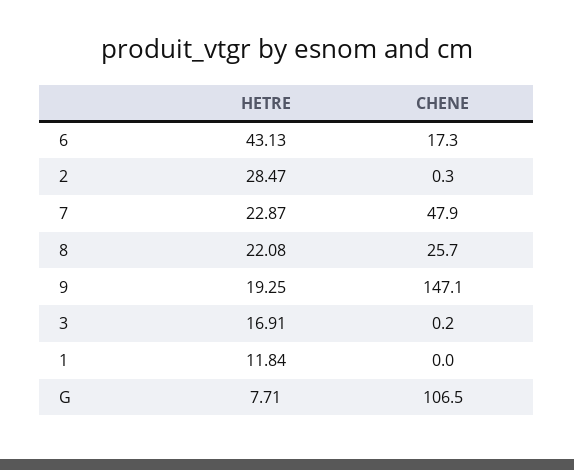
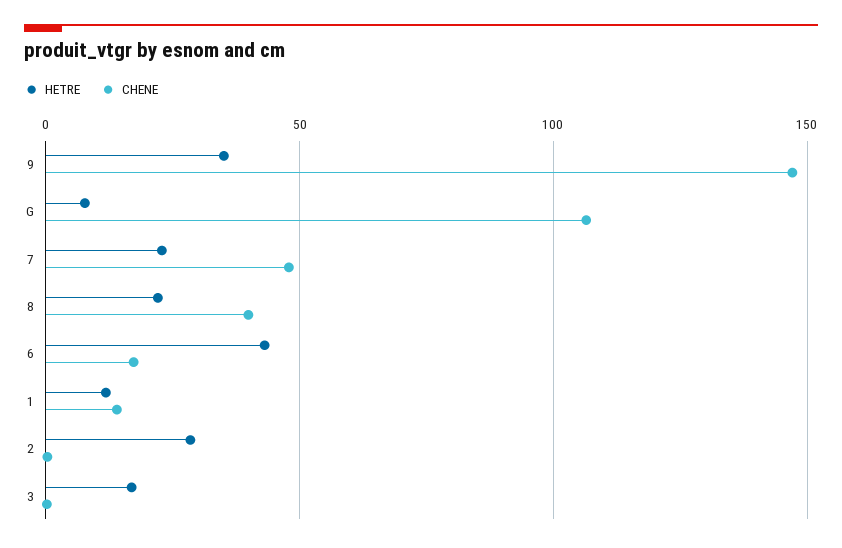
  {
    "HETRE": {
      "6": 43.13,
      "2": 28.47,
      "7": 22.87,
      "8": 22.08,
-     "9": 19.25,
+     "9": 35,
      "3": 16.91,
      "1": 11.84,
      "G": 7.71
    },
    "CHENE": {
      "6": 17.3,
      "2": 0.3,
      "7": 47.9,
-     "8": 25.7,
+     "8": 40,
      "9": 147.1,
      "3": 0.2,
-     "1": 0,
+     "1": 15,
      "G": 106.5
    }
  }

